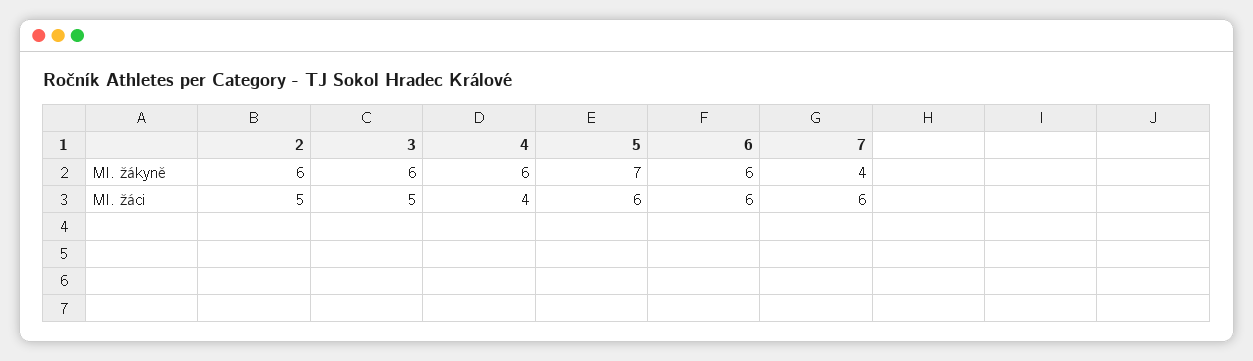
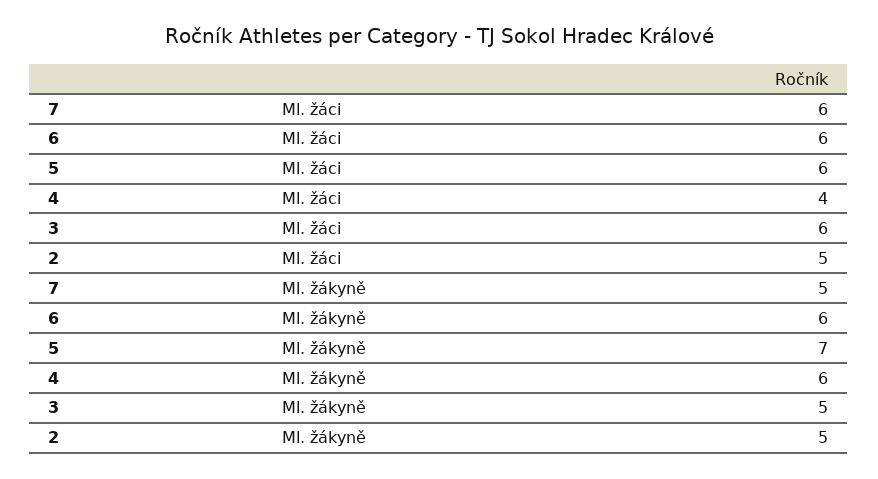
  {
    "2": {
-     "Ml. žákyně": 6,
+     "Ml. žákyně": 5,
      "Ml. žáci": 5
    },
    "3": {
-     "Ml. žákyně": 6,
+     "Ml. žákyně": 5,
-     "Ml. žáci": 5
+     "Ml. žáci": 6
    },
    "4": {
      "Ml. žákyně": 6,
      "Ml. žáci": 4
    },
    "5": {
      "Ml. žákyně": 7,
      "Ml. žáci": 6
    },
    "6": {
      "Ml. žákyně": 6,
      "Ml. žáci": 6
    },
    "7": {
-     "Ml. žákyně": 4,
+     "Ml. žákyně": 5,
      "Ml. žáci": 6
    }
  }

